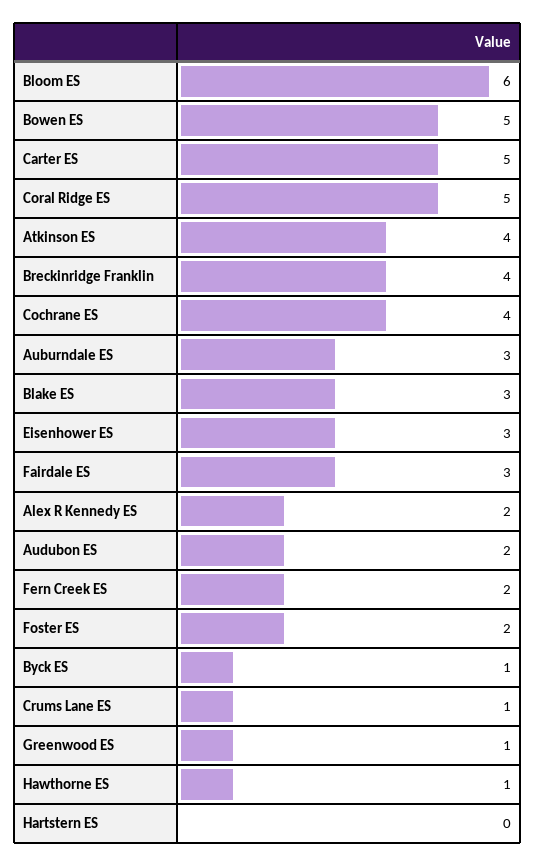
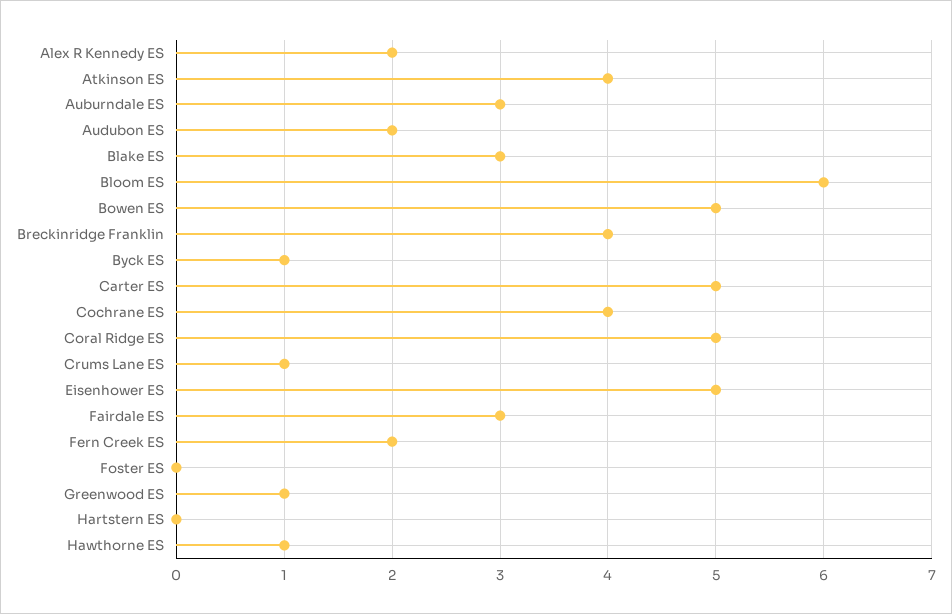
  {
    "Bloom ES": 6,
    "Bowen ES": 5,
    "Carter ES": 5,
    "Coral Ridge ES": 5,
    "Atkinson ES": 4,
    "Breckinridge Franklin": 4,
    "Cochrane ES": 4,
    "Auburndale ES": 3,
    "Blake ES": 3,
-   "Eisenhower ES": 3,
+   "Eisenhower ES": 5,
    "Fairdale ES": 3,
    "Alex R Kennedy ES": 2,
    "Audubon ES": 2,
    "Fern Creek ES": 2,
-   "Foster ES": 2,
+   "Foster ES": 0,
    "Byck ES": 1,
    "Crums Lane ES": 1,
    "Greenwood ES": 1,
    "Hawthorne ES": 1,
    "Hartstern ES": 0
  }

